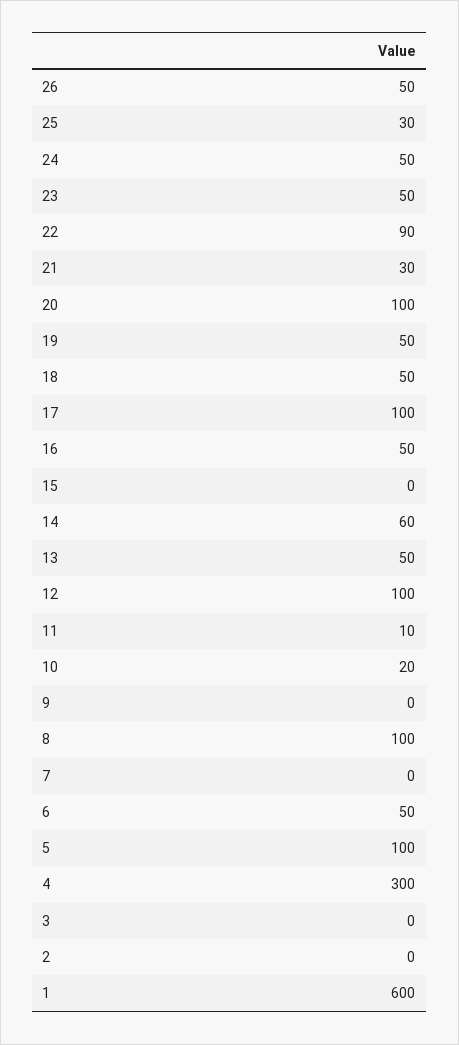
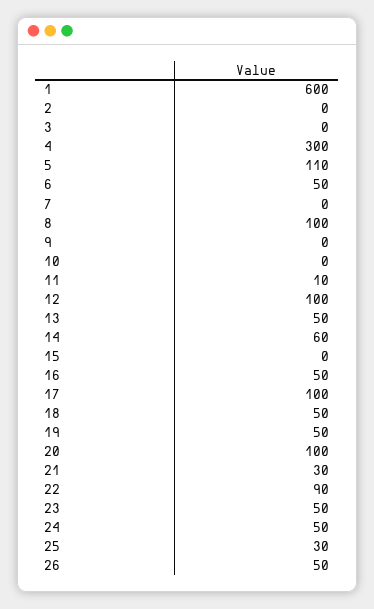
  {
    "26": 50,
    "25": 30,
    "24": 50,
    "23": 50,
    "22": 90,
    "21": 30,
    "20": 100,
    "19": 50,
    "18": 50,
    "17": 100,
    "16": 50,
    "15": 0,
    "14": 60,
    "13": 50,
    "12": 100,
    "11": 10,
-   "10": 20,
+   "10": 0,
    "9": 0,
    "8": 100,
    "7": 0,
    "6": 50,
-   "5": 100,
+   "5": 110,
    "4": 300,
    "3": 0,
    "2": 0,
    "1": 600
  }

